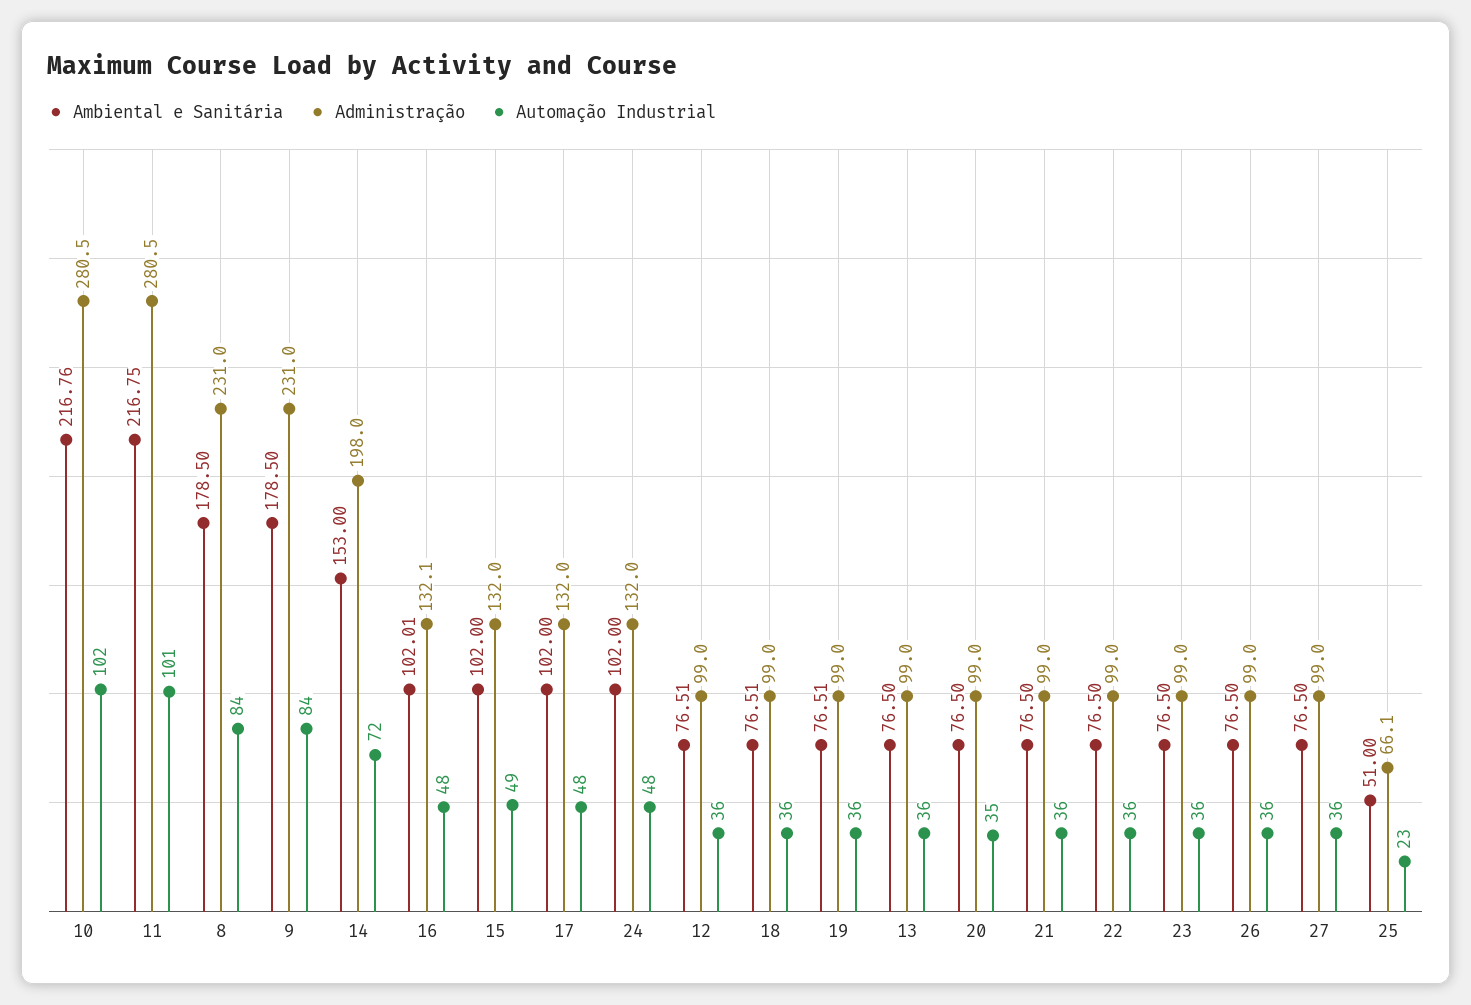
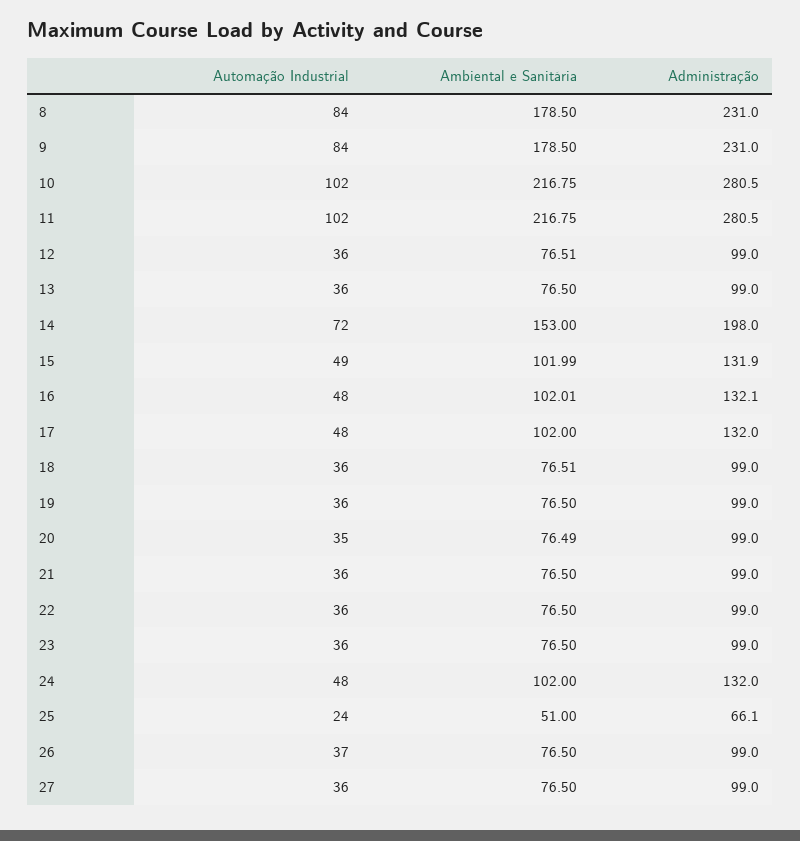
  {
    "Ambiental e Sanitária": {
-     "10": 216.76,
+     "10": 216.75,
      "11": 216.75,
      "8": 178.5,
      "9": 178.5,
      "14": 153,
      "16": 102.01,
-     "15": 102,
+     "15": 101.99,
      "17": 102,
      "24": 102,
      "12": 76.51,
      "18": 76.51,
-     "19": 76.51,
+     "19": 76.5,
      "13": 76.5,
-     "20": 76.5,
+     "20": 76.49,
      "21": 76.5,
      "22": 76.5,
      "23": 76.5,
      "26": 76.5,
      "27": 76.5,
      "25": 51
    },
    "Administração": {
      "10": 280.5,
      "11": 280.5,
      "8": 231,
      "9": 231,
      "14": 198,
      "16": 132.1,
-     "15": 132,
+     "15": 131.9,
      "17": 132,
      "24": 132,
      "12": 99,
      "18": 99,
      "19": 99,
      "13": 99,
      "20": 99,
      "21": 99,
      "22": 99,
      "23": 99,
      "26": 99,
      "27": 99,
      "25": 66.1
    },
    "Automação Industrial": {
      "10": 102,
-     "11": 101,
+     "11": 102,
      "8": 84,
      "9": 84,
      "14": 72,
      "16": 48,
      "15": 49,
      "17": 48,
      "24": 48,
      "12": 36,
      "18": 36,
      "19": 36,
      "13": 36,
      "20": 35,
      "21": 36,
      "22": 36,
      "23": 36,
-     "26": 36,
+     "26": 37,
      "27": 36,
-     "25": 23
+     "25": 24
    }
  }

